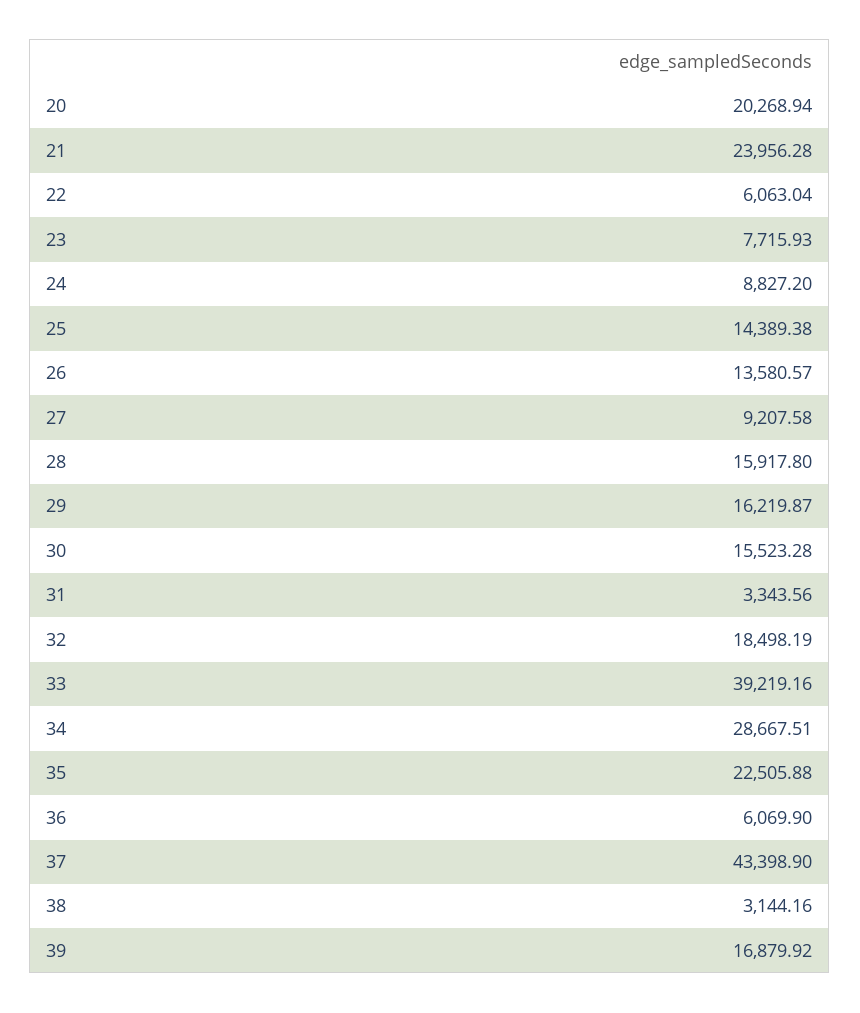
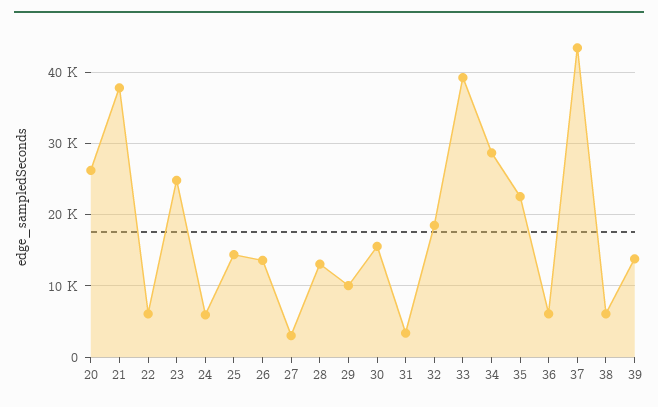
  {
-   "20": 20268.94,
+   "20": 26000,
-   "21": 23956.28,
+   "21": 38000,
    "22": 6063.04,
-   "23": 7715.93,
+   "23": 25000,
-   "24": 8827.2,
+   "24": 6000,
    "25": 14389.38,
    "26": 13580.57,
-   "27": 9207.58,
+   "27": 3000,
-   "28": 15917.8,
+   "28": 13000,
-   "29": 16219.87,
+   "29": 10000,
    "30": 15523.28,
    "31": 3343.56,
    "32": 18498.19,
    "33": 39219.16,
    "34": 28667.51,
    "35": 22505.88,
    "36": 6069.9,
    "37": 43398.9,
-   "38": 3144.16,
+   "38": 6000,
-   "39": 16879.92
+   "39": 14000
  }

